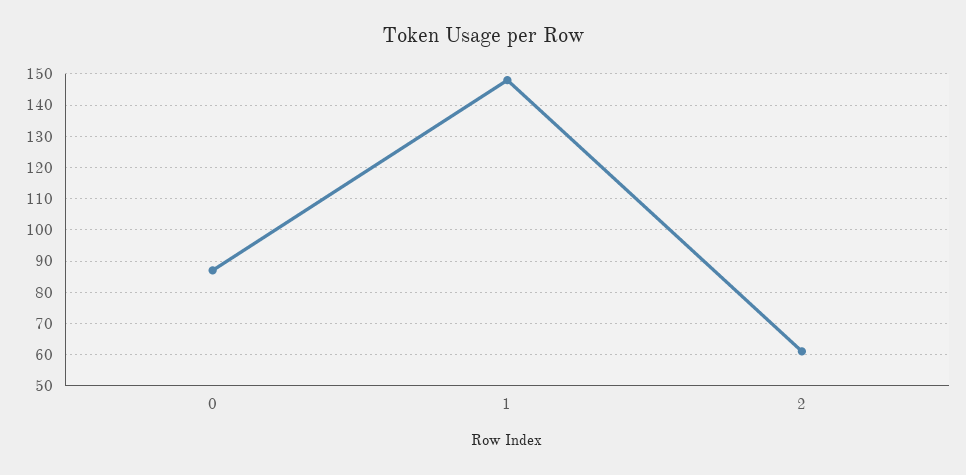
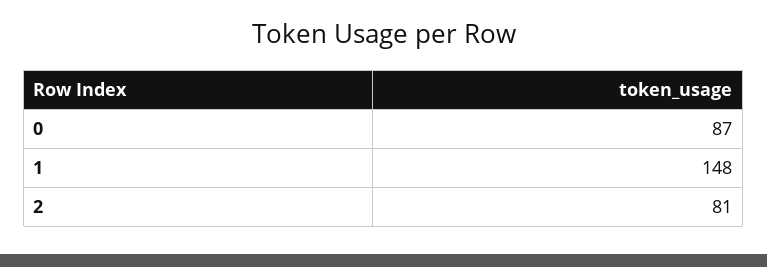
  {
    "0": 87,
    "1": 148,
-   "2": 60
+   "2": 81
  }

